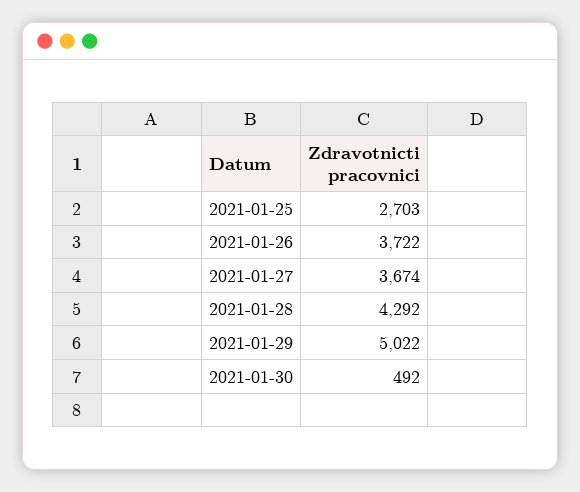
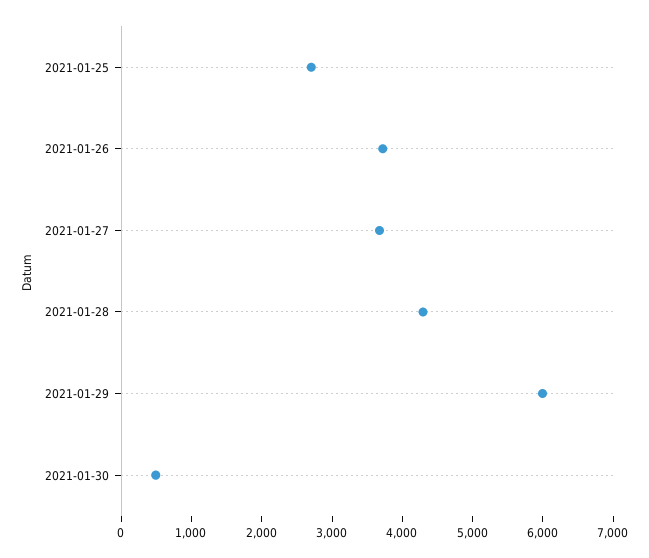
  {
    "2021-01-25": 2703,
    "2021-01-26": 3722,
    "2021-01-27": 3674,
    "2021-01-28": 4292,
-   "2021-01-29": 5022,
+   "2021-01-29": 6000,
    "2021-01-30": 492
  }

